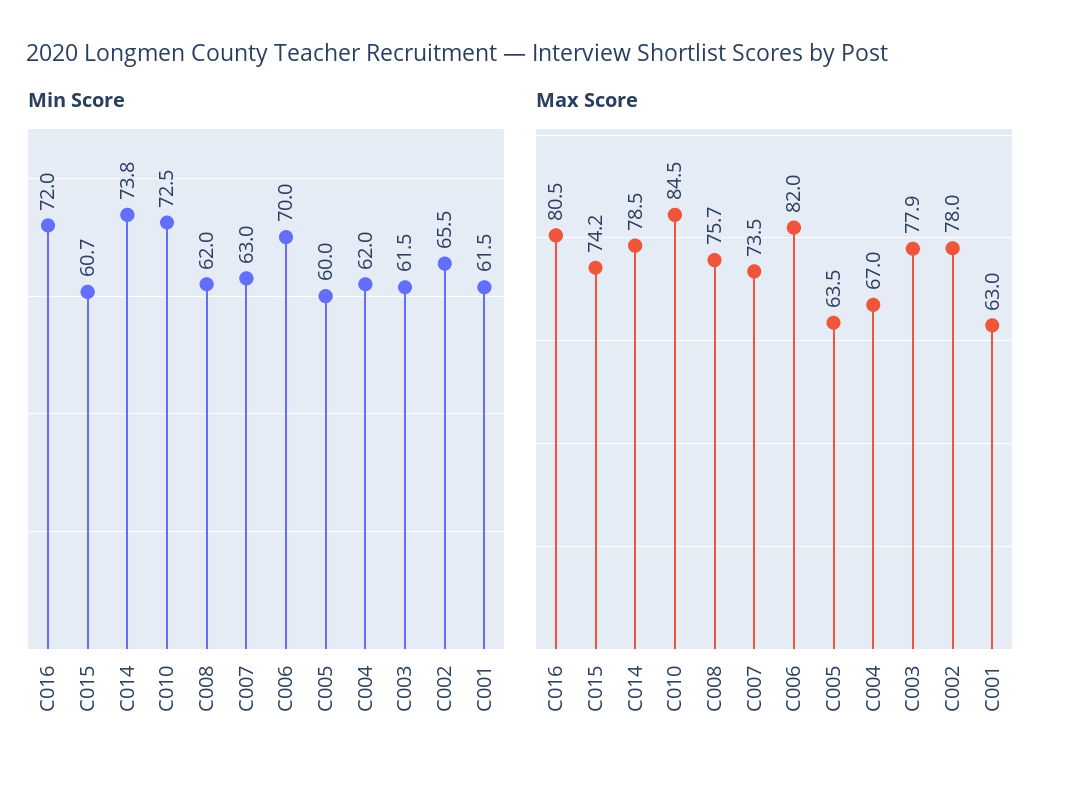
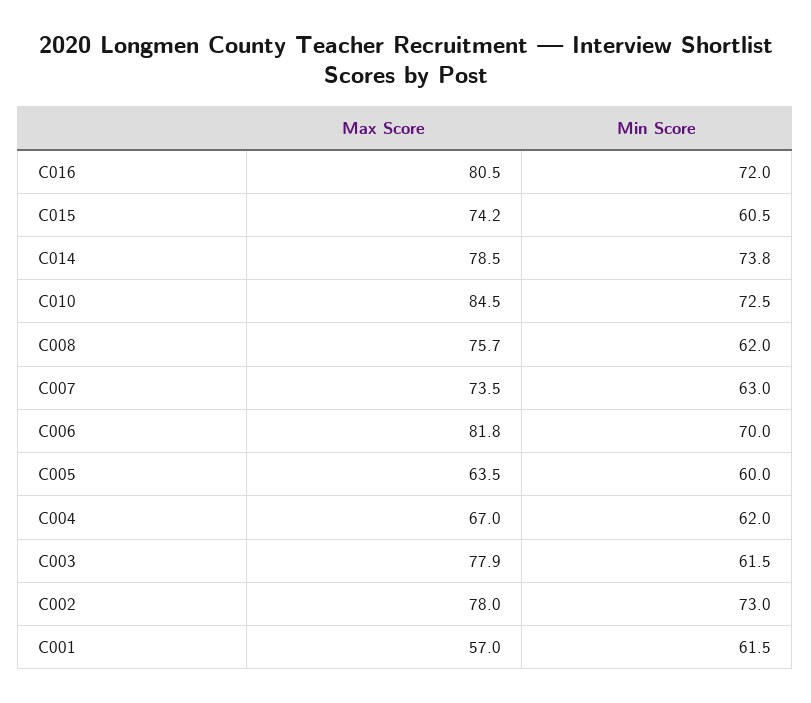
  {
    "Min Score": {
      "C016": 72,
-     "C015": 60.7,
+     "C015": 60.5,
      "C014": 73.8,
      "C010": 72.5,
      "C008": 62,
      "C007": 63,
      "C006": 70,
      "C005": 60,
      "C004": 62,
      "C003": 61.5,
-     "C002": 65.5,
+     "C002": 73,
      "C001": 61.5
    },
    "Max Score": {
      "C016": 80.5,
      "C015": 74.2,
      "C014": 78.5,
      "C010": 84.5,
      "C008": 75.7,
      "C007": 73.5,
-     "C006": 82,
+     "C006": 81.8,
      "C005": 63.5,
      "C004": 67,
      "C003": 77.9,
      "C002": 78,
-     "C001": 63
+     "C001": 57
    }
  }

